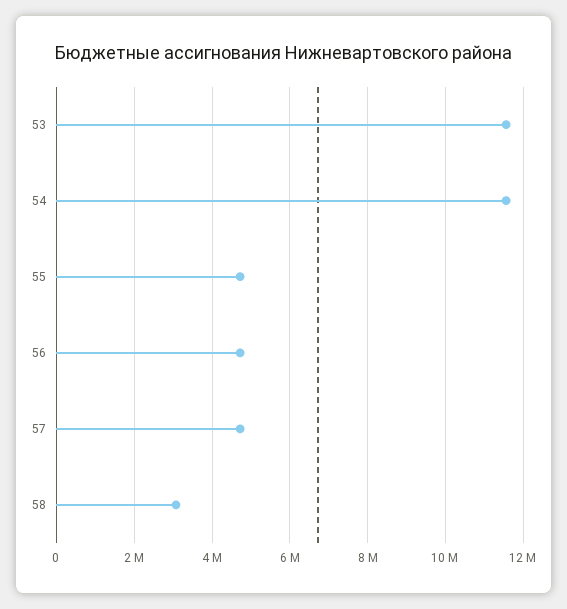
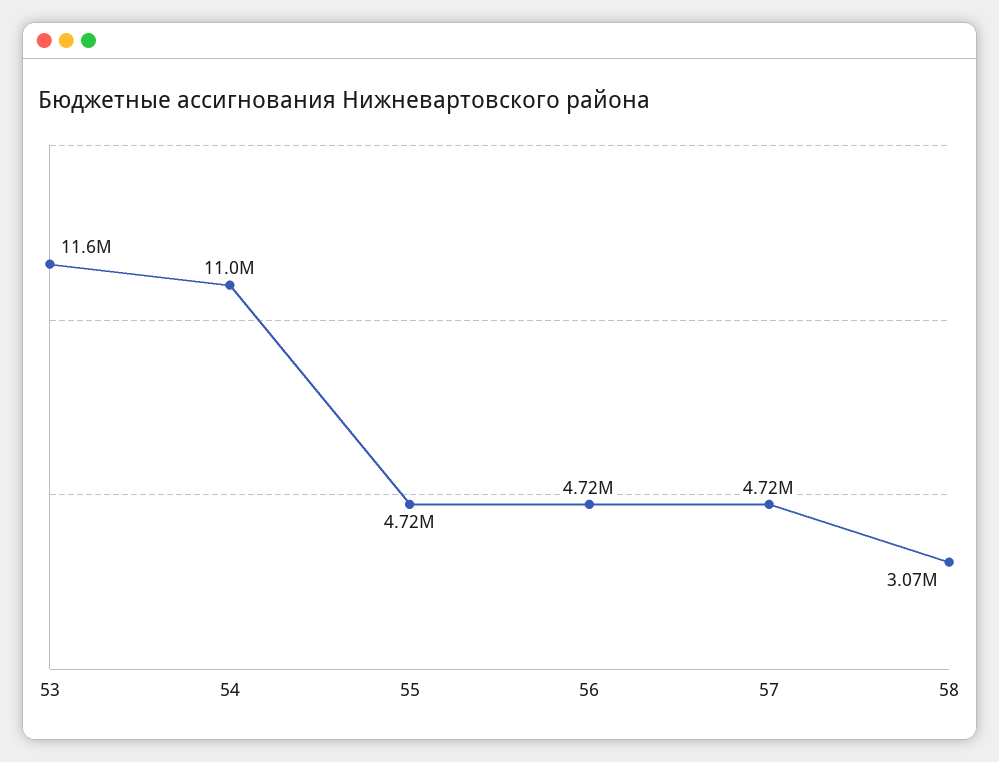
  {
    "53": 11600000,
-   "54": 11600000,
+   "54": 11000000,
    "55": 4720000,
    "56": 4720000,
    "57": 4720000,
    "58": 3070000
  }

